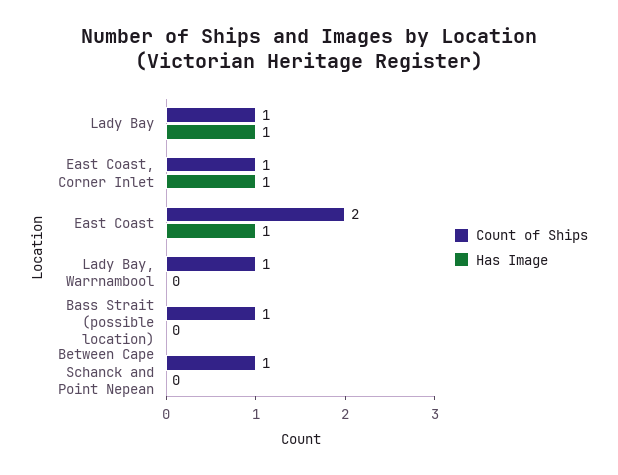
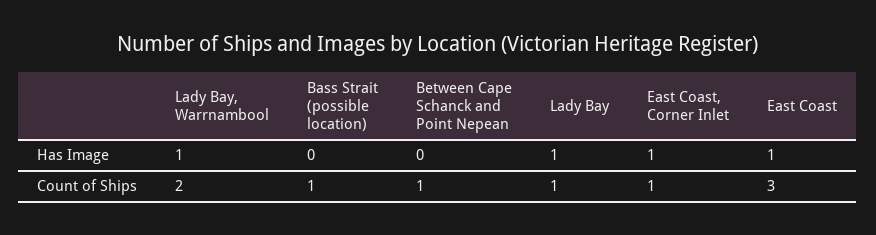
  {
    "Count of Ships": {
      "Lady Bay": 1,
      "East Coast, Corner Inlet": 1,
-     "East Coast": 2,
+     "East Coast": 3,
-     "Lady Bay, Warrnambool": 1,
+     "Lady Bay, Warrnambool": 2,
      "Bass Strait (possible location)": 1,
      "Between Cape Schanck and Point Nepean": 1
    },
    "Has Image": {
      "Lady Bay": 1,
      "East Coast, Corner Inlet": 1,
      "East Coast": 1,
-     "Lady Bay, Warrnambool": 0,
+     "Lady Bay, Warrnambool": 1,
      "Bass Strait (possible location)": 0,
      "Between Cape Schanck and Point Nepean": 0
    }
  }

